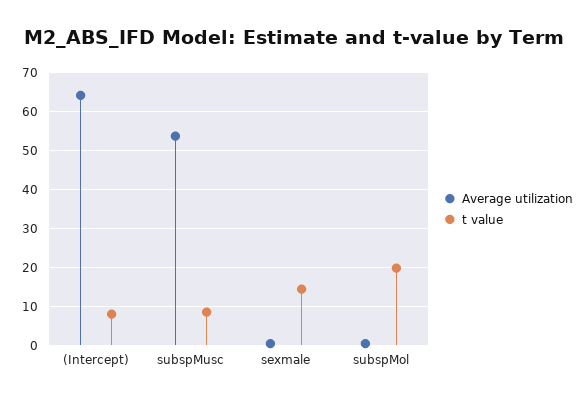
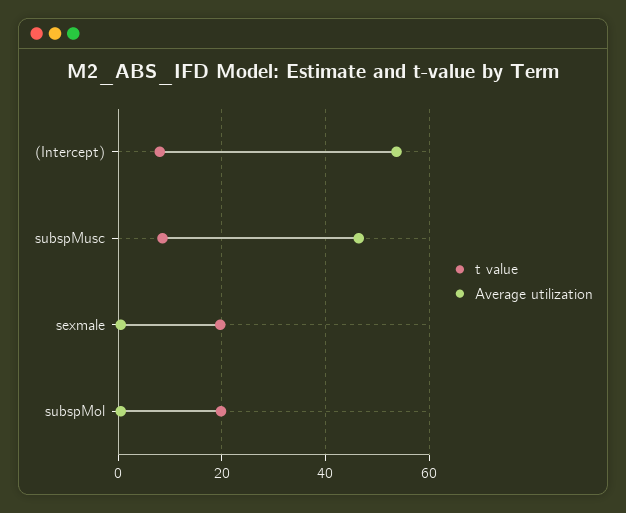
  {
    "Average utilization": {
-     "(Intercept)": 64,
+     "(Intercept)": 54,
-     "subspMusc": 54,
+     "subspMusc": 46,
      "sexmale": 0,
      "subspMol": 0
    },
    "t value": {
      "(Intercept)": 8,
      "subspMusc": 8,
-     "sexmale": 14,
+     "sexmale": 20,
      "subspMol": 20
    }
  }

